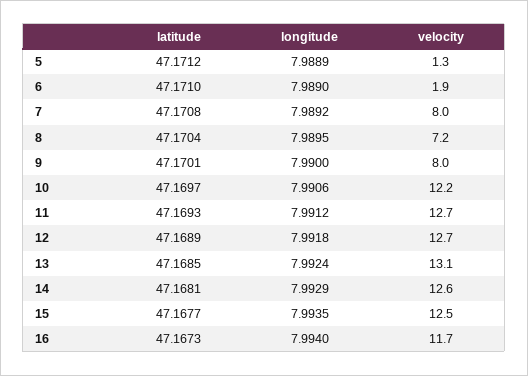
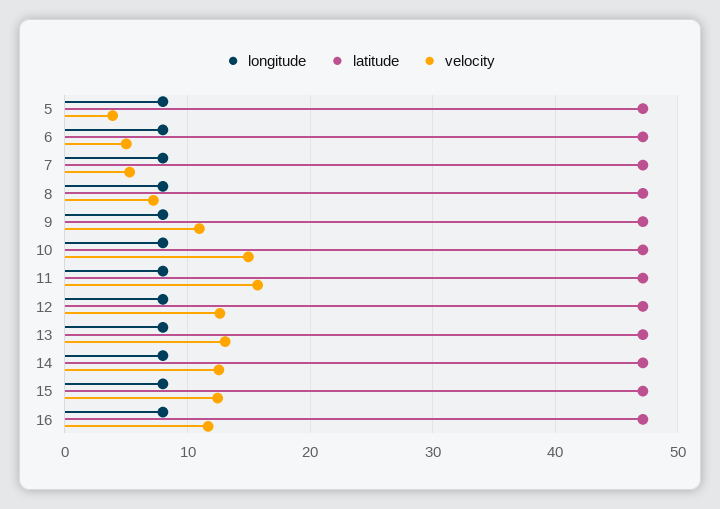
  {
    "latitude": {
      "5": 47.1712,
      "6": 47.171,
      "7": 47.1708,
      "8": 47.1704,
      "9": 47.1701,
      "10": 47.1697,
      "11": 47.1693,
      "12": 47.1689,
      "13": 47.1685,
      "14": 47.1681,
      "15": 47.1677,
      "16": 47.1673
    },
    "longitude": {
      "5": 7.9889,
      "6": 7.989,
      "7": 7.9892,
      "8": 7.9895,
      "9": 7.99,
      "10": 7.9906,
      "11": 7.9912,
      "12": 7.9918,
      "13": 7.9924,
      "14": 7.9929,
      "15": 7.9935,
      "16": 7.994
    },
    "velocity": {
-     "5": 1.3,
+     "5": 4,
-     "6": 1.9,
+     "6": 5,
-     "7": 8,
+     "7": 5,
      "8": 7.2,
-     "9": 8,
+     "9": 11,
-     "10": 12.2,
+     "10": 15,
-     "11": 12.7,
+     "11": 16,
      "12": 12.7,
      "13": 13.1,
      "14": 12.6,
      "15": 12.5,
      "16": 11.7
    }
  }

